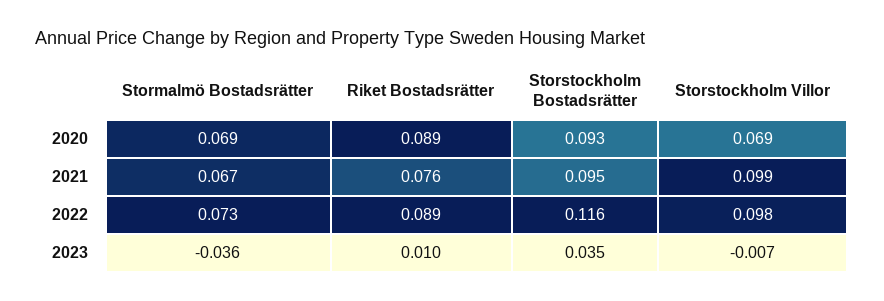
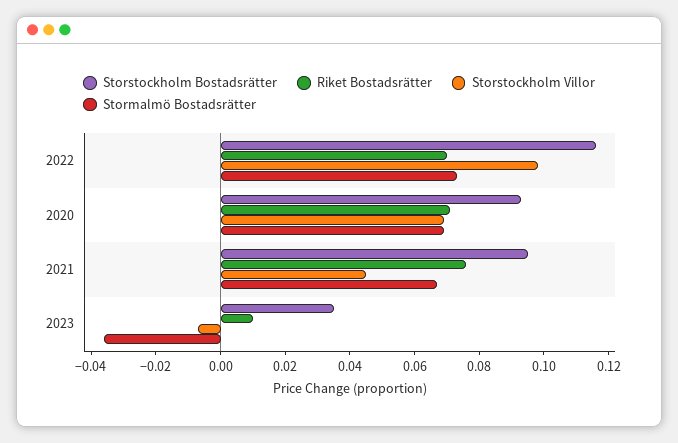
  {
    "Stormalmö Bostadsrätter": {
      "2020": 0.069,
      "2021": 0.067,
      "2022": 0.073,
      "2023": -0.036
    },
    "Riket Bostadsrätter": {
-     "2020": 0.089,
+     "2020": 0.07,
      "2021": 0.076,
-     "2022": 0.089,
+     "2022": 0.07,
      "2023": 0.01
    },
    "Storstockholm Bostadsrätter": {
      "2020": 0.093,
      "2021": 0.095,
      "2022": 0.116,
      "2023": 0.035
    },
    "Storstockholm Villor": {
      "2020": 0.069,
-     "2021": 0.099,
+     "2021": 0.045,
      "2022": 0.098,
      "2023": -0.007
    }
  }

